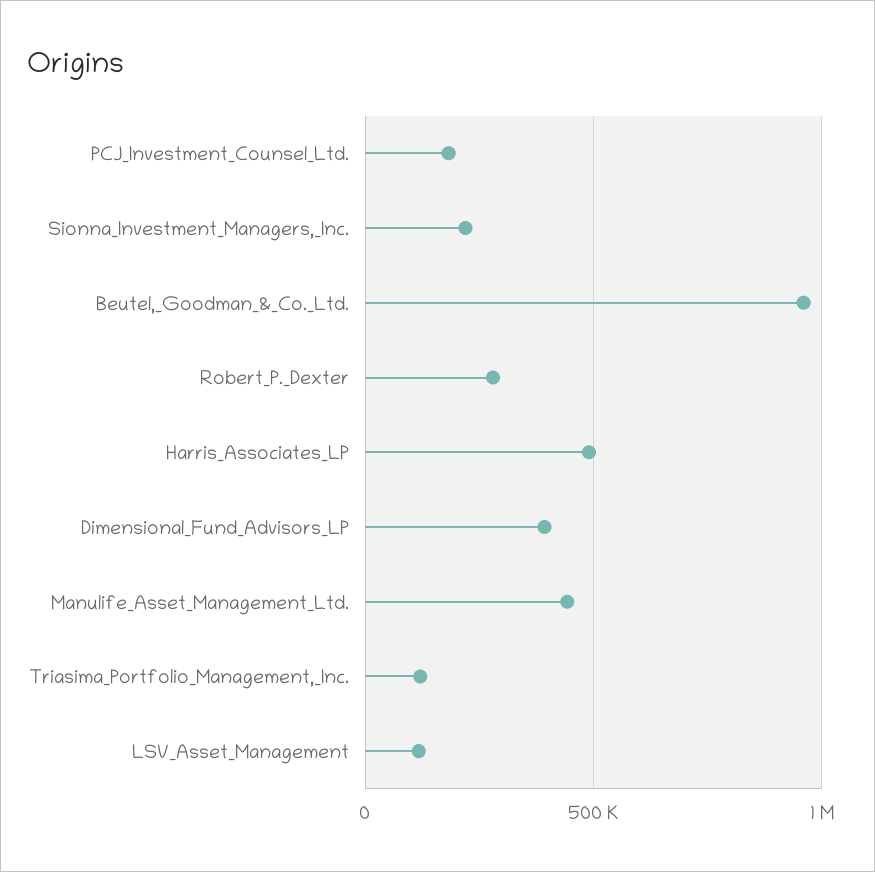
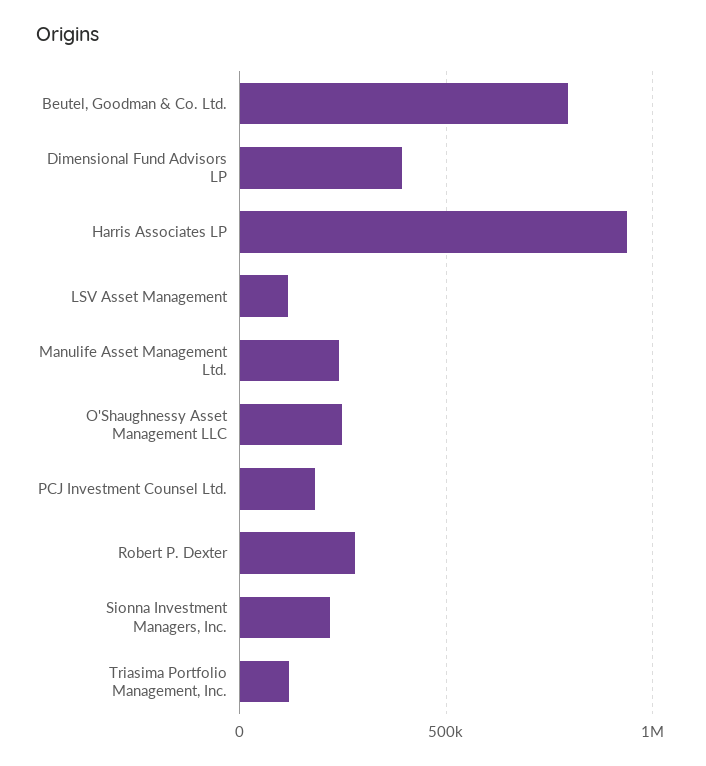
  {
    "PCJ_Investment_Counsel_Ltd.": 200000,
    "Sionna_Investment_Managers,_Inc.": 200000,
-   "Beutel,_Goodman_&_Co._Ltd.": 950000,
+   "Beutel,_Goodman_&_Co._Ltd.": 800000,
    "Robert_P._Dexter": 300000,
-   "Harris_Associates_LP": 500000,
+   "Harris_Associates_LP": 950000,
    "Dimensional_Fund_Advisors_LP": 400000,
-   "Manulife_Asset_Management_Ltd.": 450000,
+   "Manulife_Asset_Management_Ltd.": 250000,
    "Triasima_Portfolio_Management,_Inc.": 100000,
-   "LSV_Asset_Management": 100000
+   "LSV_Asset_Management": 100000,
+   "O'Shaughnessy Asset Management LLC": 250000
  }

